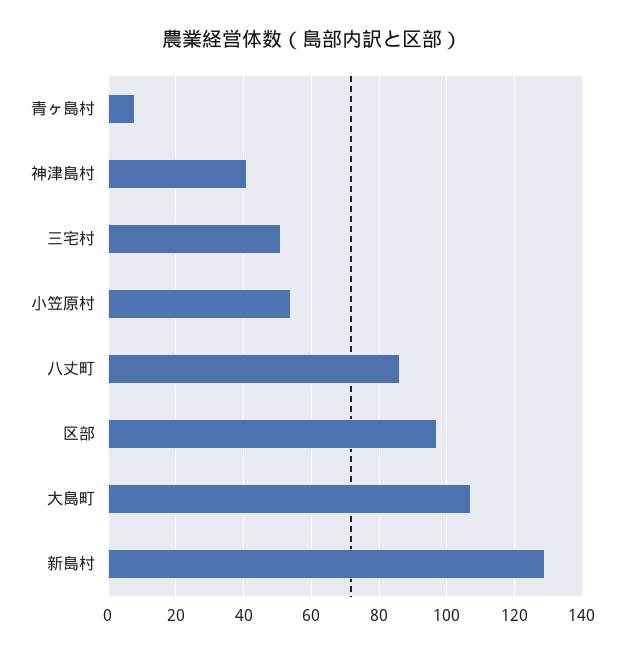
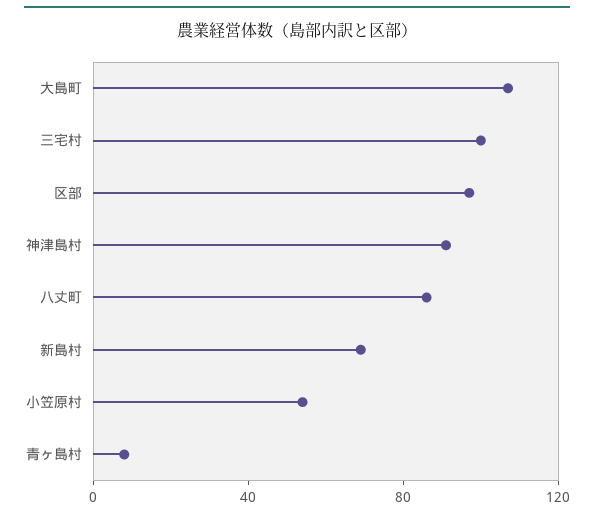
  {
    "青ヶ島村": 10,
-   "神津島村": 40,
+   "神津島村": 90,
-   "三宅村": 50,
+   "三宅村": 100,
    "小笠原村": 55,
    "八丈町": 85,
    "区部": 95,
    "大島町": 105,
-   "新島村": 130
+   "新島村": 70
  }

